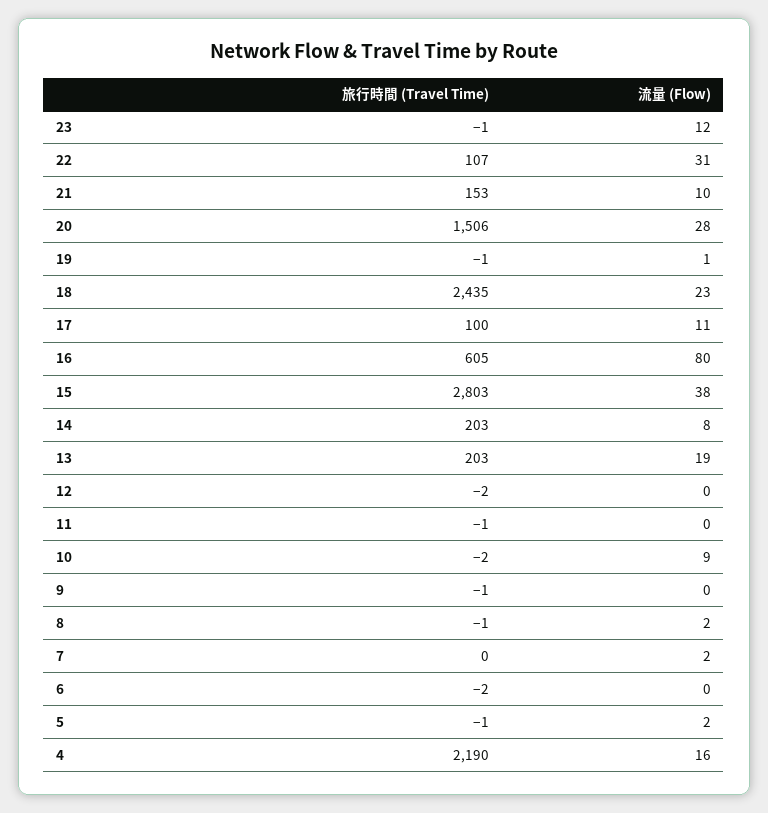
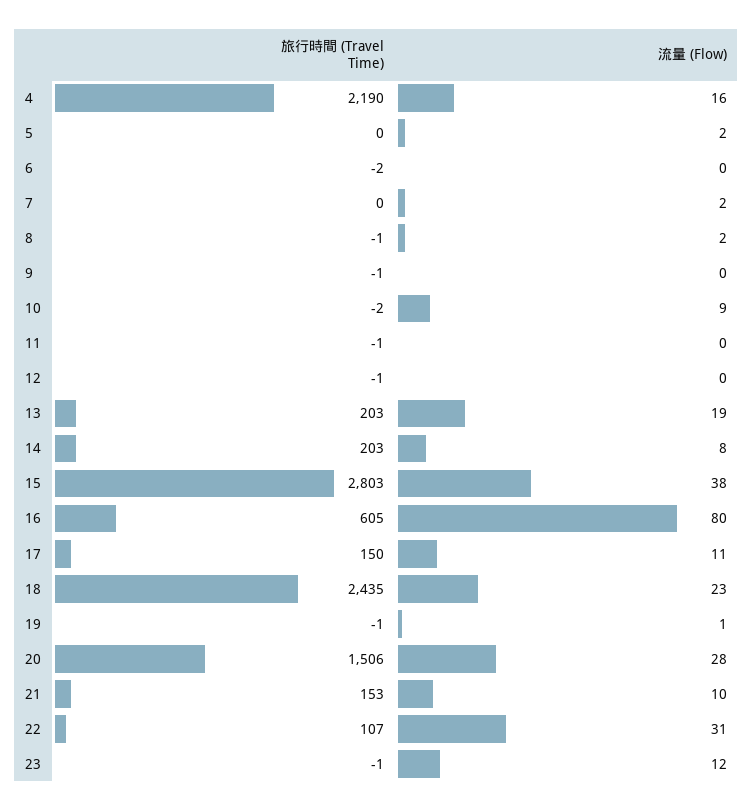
  {
    "旅行時間 (Travel Time)": {
      "23": -1,
      "22": 107,
      "21": 153,
      "20": 1506,
      "19": -1,
      "18": 2435,
-     "17": 100,
+     "17": 150,
      "16": 605,
      "15": 2803,
      "14": 203,
      "13": 203,
-     "12": -2,
+     "12": -1,
      "11": -1,
      "10": -2,
      "9": -1,
      "8": -1,
      "7": 0,
      "6": -2,
-     "5": -1,
+     "5": 0,
      "4": 2190
    },
    "流量 (Flow)": {
      "23": 12,
      "22": 31,
      "21": 10,
      "20": 28,
      "19": 1,
      "18": 23,
      "17": 11,
      "16": 80,
      "15": 38,
      "14": 8,
      "13": 19,
      "12": 0,
      "11": 0,
      "10": 9,
      "9": 0,
      "8": 2,
      "7": 2,
      "6": 0,
      "5": 2,
      "4": 16
    }
  }

